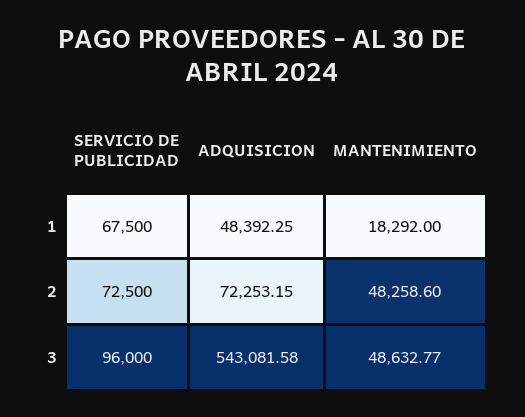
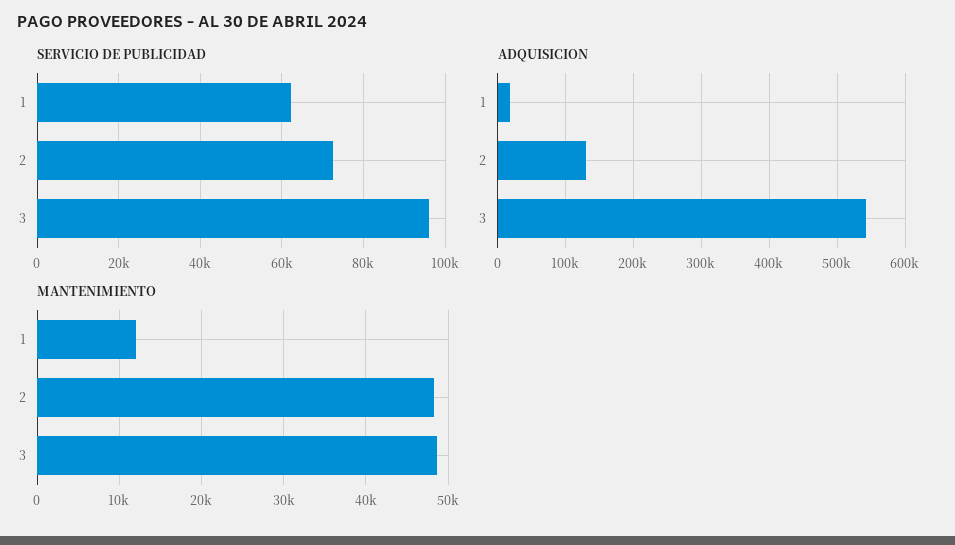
  {
    "SERVICIO DE PUBLICIDAD": {
-     "1": 67500,
+     "1": 62000,
      "2": 72500,
      "3": 96000
    },
    "ADQUISICION": {
-     "1": 48392.25,
+     "1": 20000,
-     "2": 72253.15,
+     "2": 130000,
      "3": 543081.58
    },
    "MANTENIMIENTO": {
-     "1": 18292,
+     "1": 12000,
      "2": 48258.6,
      "3": 48632.77
    }
  }

